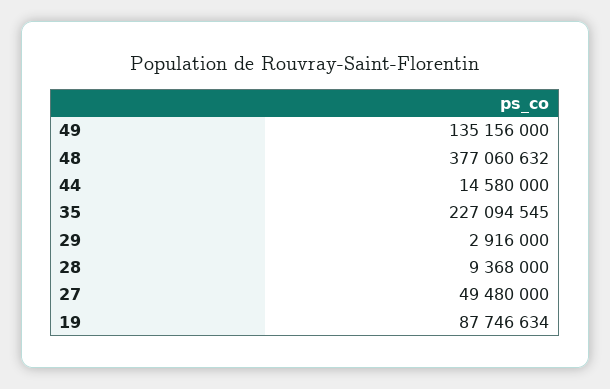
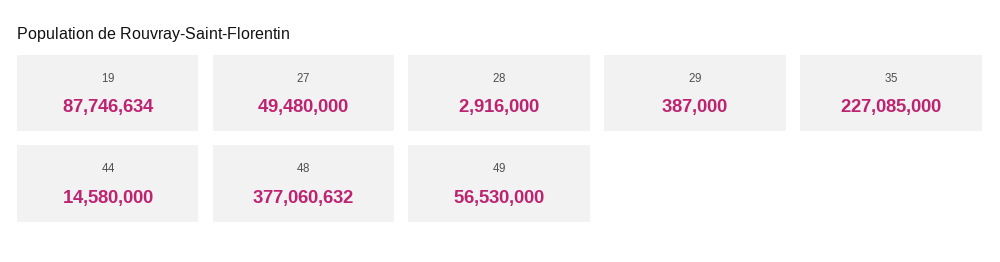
  {
-   "49": 135156000,
+   "49": 56530000,
    "48": 377060632,
    "44": 14580000,
-   "35": 227094545,
+   "35": 227085000,
-   "29": 2916000,
+   "29": 387000,
-   "28": 9368000,
+   "28": 2916000,
    "27": 49480000,
    "19": 87746634
  }

